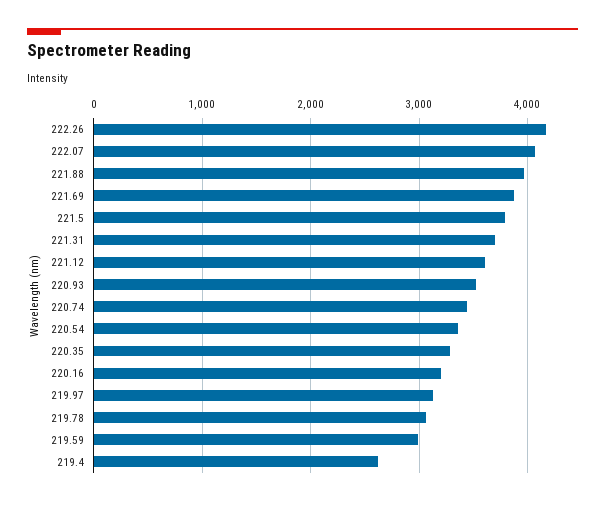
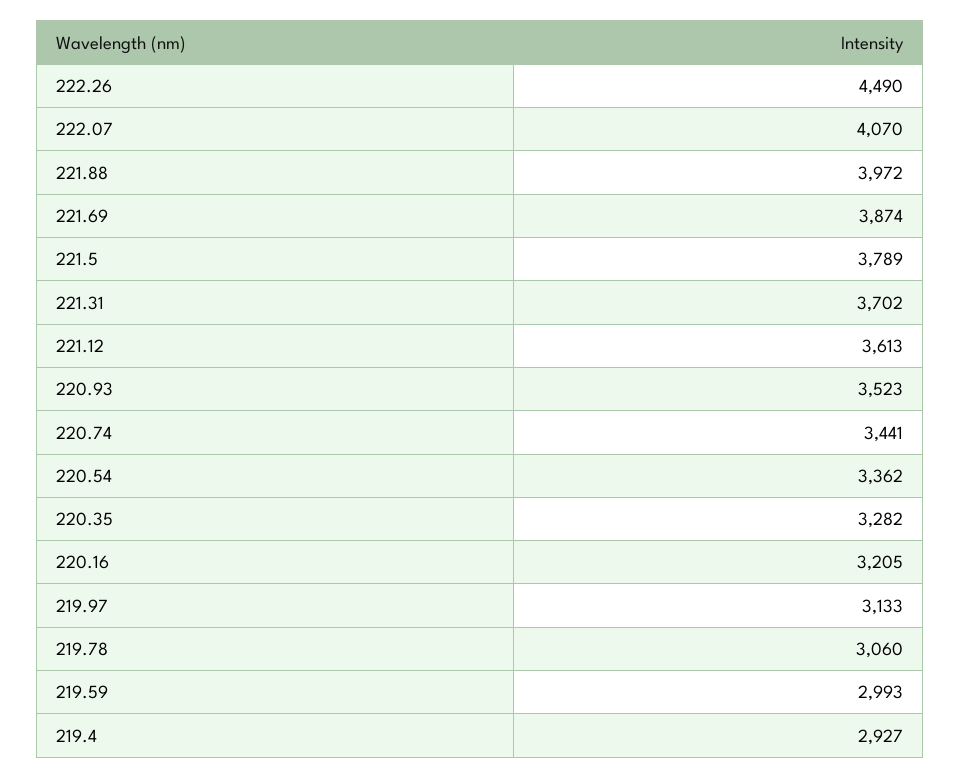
  {
-   "222.26": 4200,
+   "222.26": 4490,
    "222.07": 4070,
    "221.88": 3972,
    "221.69": 3874,
    "221.5": 3789,
    "221.31": 3702,
    "221.12": 3613,
    "220.93": 3523,
    "220.74": 3441,
    "220.54": 3362,
    "220.35": 3282,
    "220.16": 3205,
    "219.97": 3133,
    "219.78": 3060,
    "219.59": 2993,
-   "219.4": 2600
+   "219.4": 2927
  }

